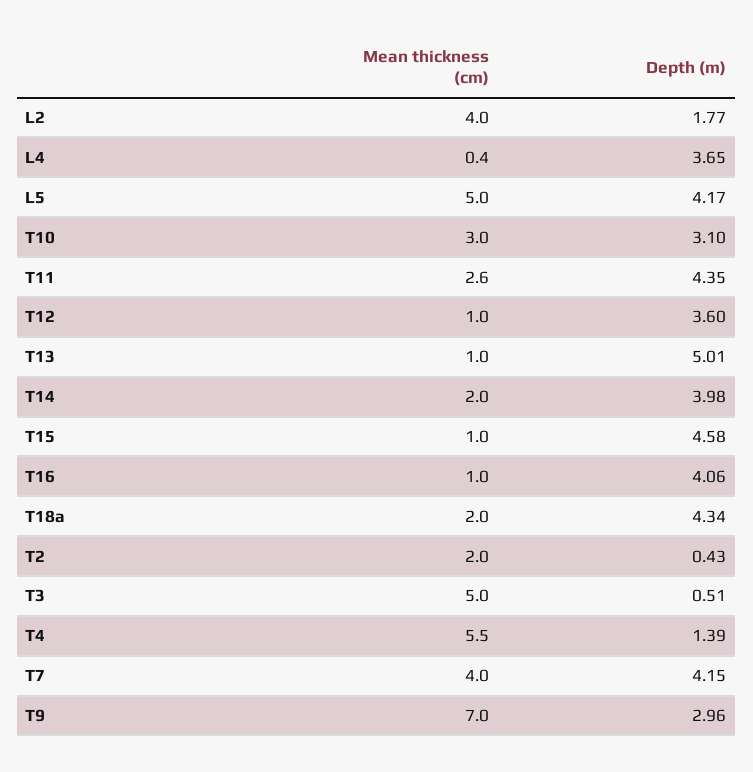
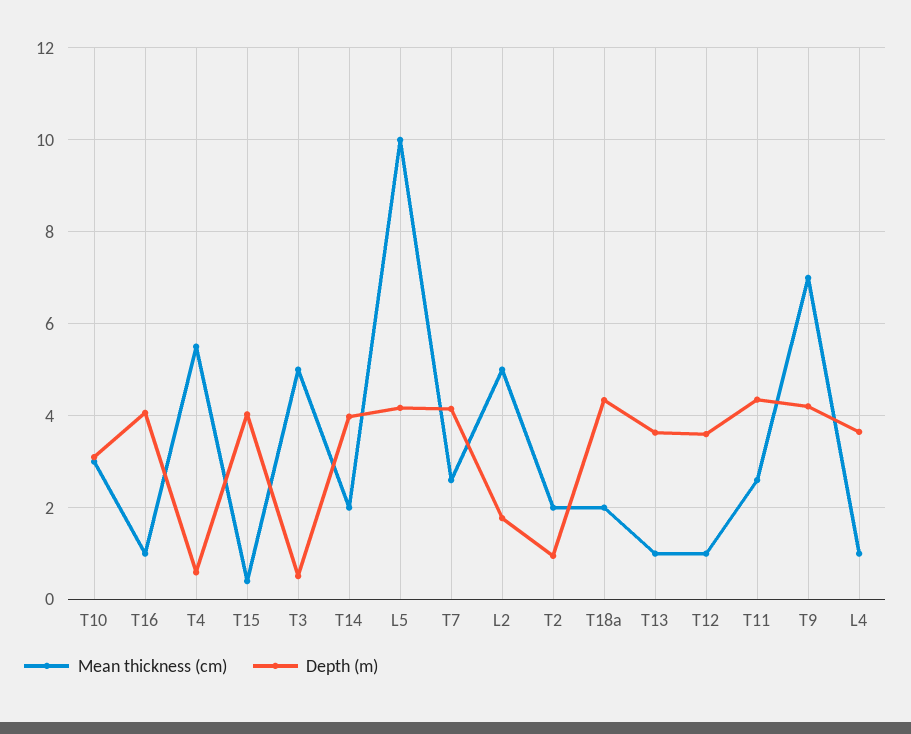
  {
    "Mean thickness (cm)": {
-     "L2": 4,
+     "L2": 5,
-     "L4": 0.4,
+     "L4": 1,
-     "L5": 5,
+     "L5": 10,
      "T10": 3,
      "T11": 2.6,
      "T12": 1,
      "T13": 1,
      "T14": 2,
-     "T15": 1,
+     "T15": 0.4,
      "T16": 1,
      "T18a": 2,
      "T2": 2,
      "T3": 5,
      "T4": 5.5,
-     "T7": 4,
+     "T7": 2.6,
      "T9": 7
    },
    "Depth (m)": {
      "L2": 1.77,
      "L4": 3.65,
      "L5": 4.17,
      "T10": 3.1,
      "T11": 4.35,
      "T12": 3.6,
-     "T13": 5.01,
+     "T13": 3.6,
      "T14": 3.98,
-     "T15": 4.58,
+     "T15": 4,
      "T16": 4.06,
      "T18a": 4.34,
-     "T2": 0.43,
+     "T2": 1,
      "T3": 0.51,
-     "T4": 1.39,
+     "T4": 0.6,
      "T7": 4.15,
-     "T9": 2.96
+     "T9": 4.2
    }
  }

